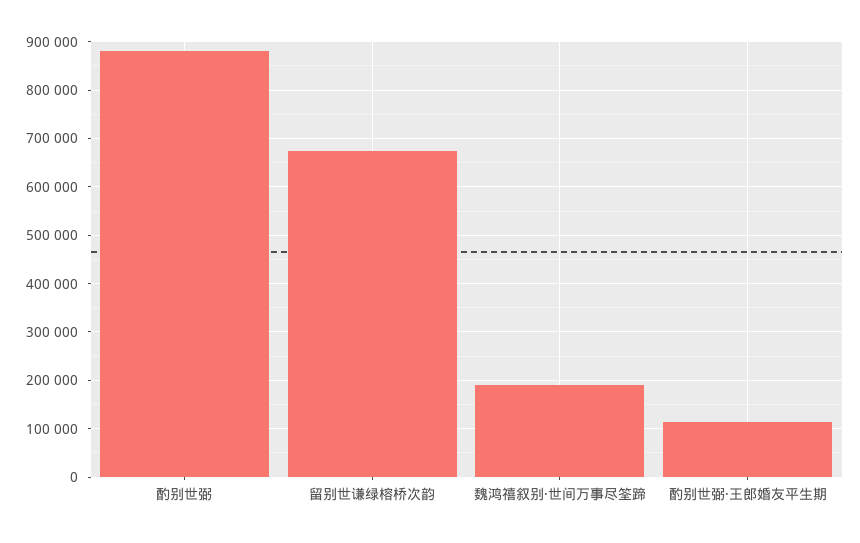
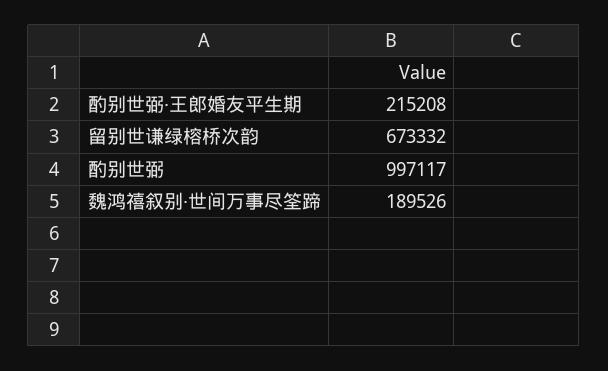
  {
-   "酌别世弼": 880000,
+   "酌别世弼": 997117,
    "留别世谦绿榕桥次韵": 673332,
    "魏鸿禧叙别·世间万事尽筌蹄": 189526,
-   "酌别世弼·王郎婚友平生期": 120000
+   "酌别世弼·王郎婚友平生期": 215208
  }

